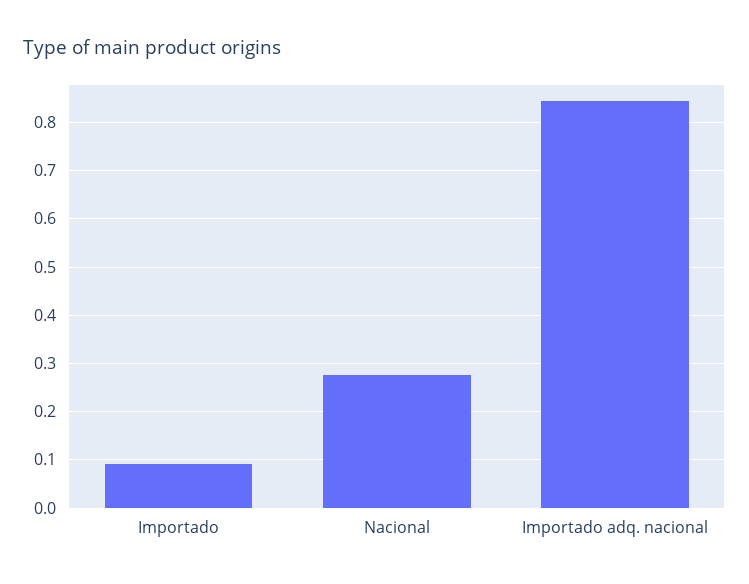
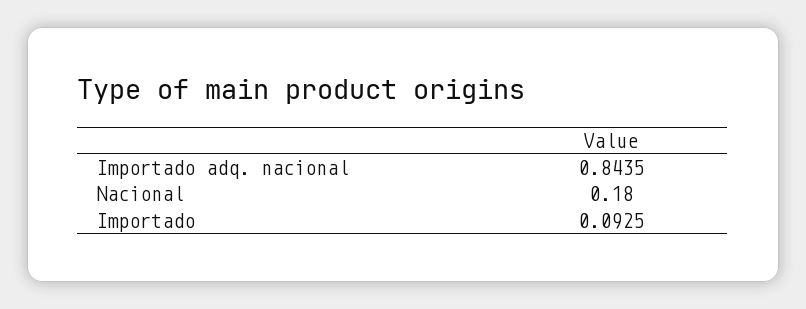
  {
    "Importado": 0.0925,
-   "Nacional": 0.28,
+   "Nacional": 0.18,
    "Importado adq. nacional": 0.8435
  }

